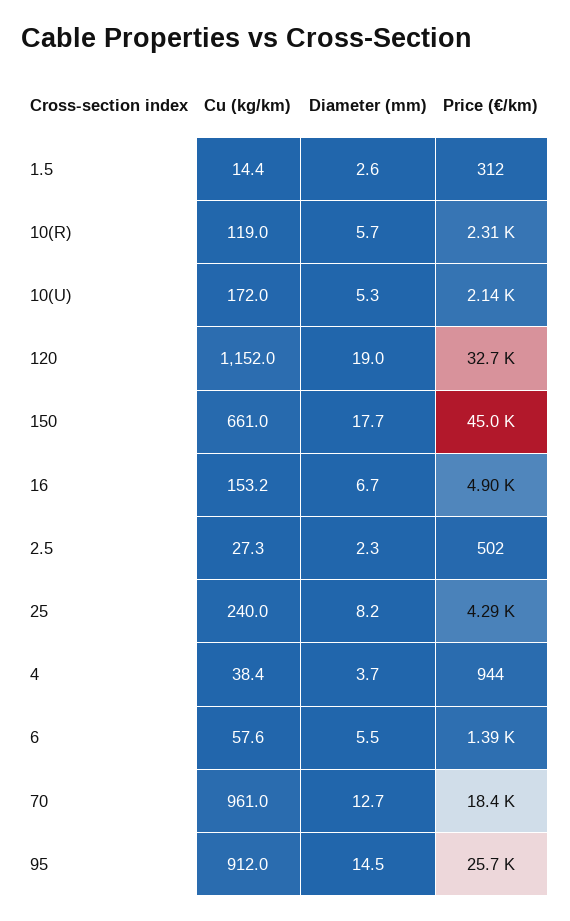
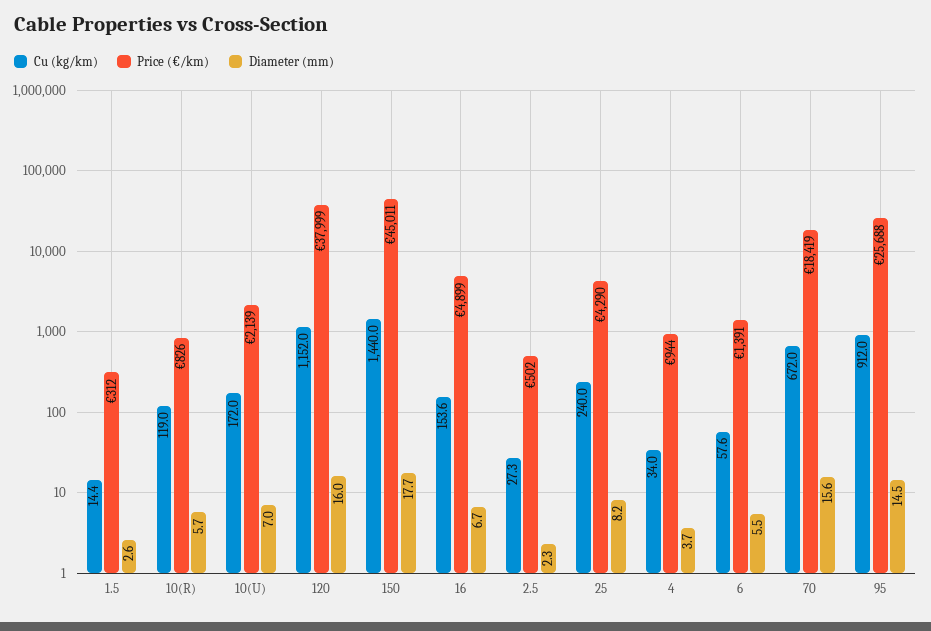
  {
    "Cu (kg/km)": {
      "1.5": 14.4,
      "10(R)": 119,
      "10(U)": 172,
      "120": 1152,
-     "150": 661,
+     "150": 1440,
-     "16": 153.2,
+     "16": 153.6,
      "2.5": 27.3,
      "25": 240,
-     "4": 38.4,
+     "4": 34,
      "6": 57.6,
-     "70": 961,
+     "70": 672,
      "95": 912
    },
    "Diameter (mm)": {
      "1.5": 2.6,
      "10(R)": 5.7,
-     "10(U)": 5.3,
+     "10(U)": 7,
-     "120": 19,
+     "120": 16,
      "150": 17.7,
      "16": 6.7,
      "2.5": 2.3,
      "25": 8.2,
      "4": 3.7,
      "6": 5.5,
-     "70": 12.7,
+     "70": 15.6,
      "95": 14.5
    },
    "Price (€/km)": {
      "1.5": 312,
-     "10(R)": 2310,
+     "10(R)": 826,
      "10(U)": 2139,
-     "120": 32700,
+     "120": 37999,
      "150": 45011,
      "16": 4899,
      "2.5": 502,
      "25": 4290,
      "4": 944,
      "6": 1391,
      "70": 18419,
      "95": 25688
    }
  }

